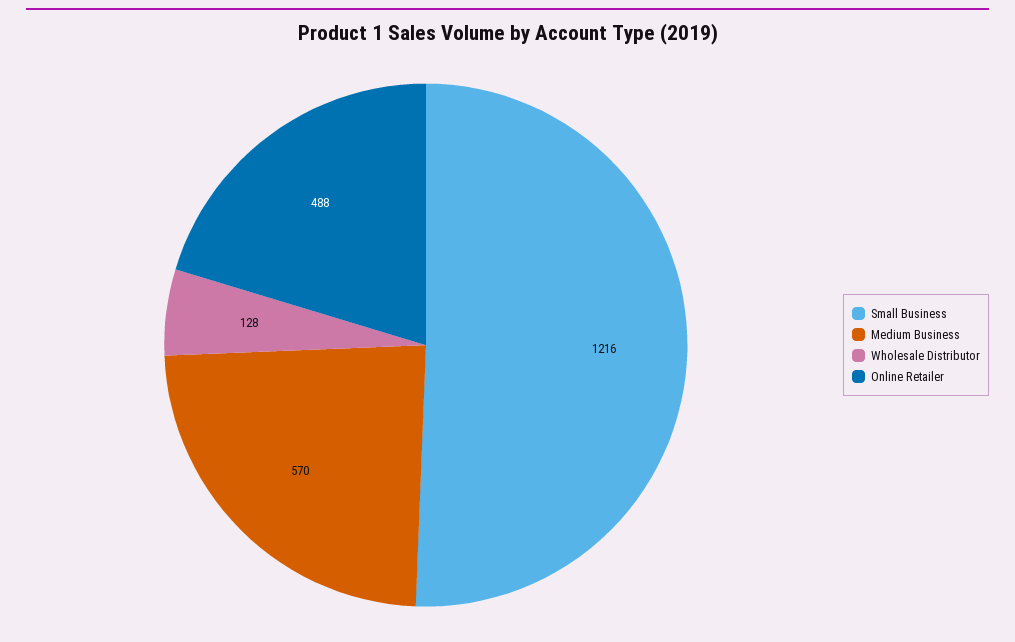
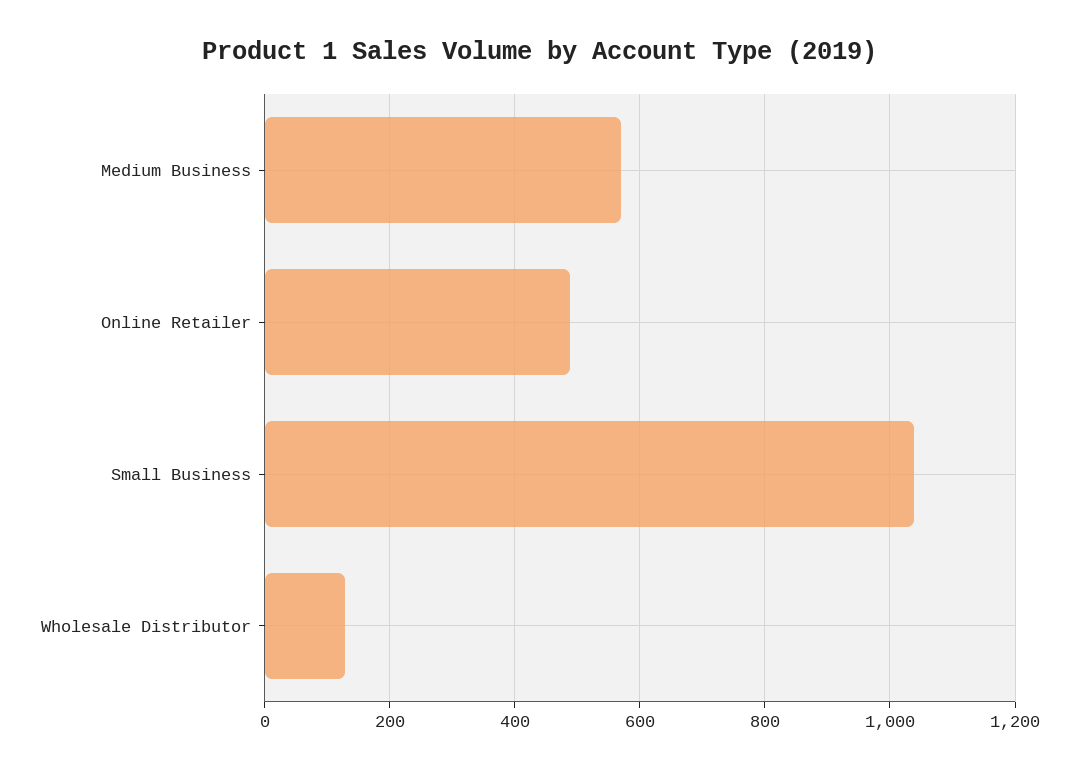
  {
-   "Small Business": 1216,
+   "Small Business": 1040,
    "Medium Business": 570,
    "Wholesale Distributor": 128,
    "Online Retailer": 488
  }

